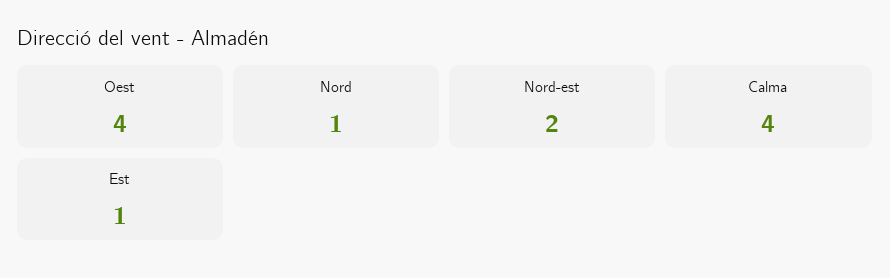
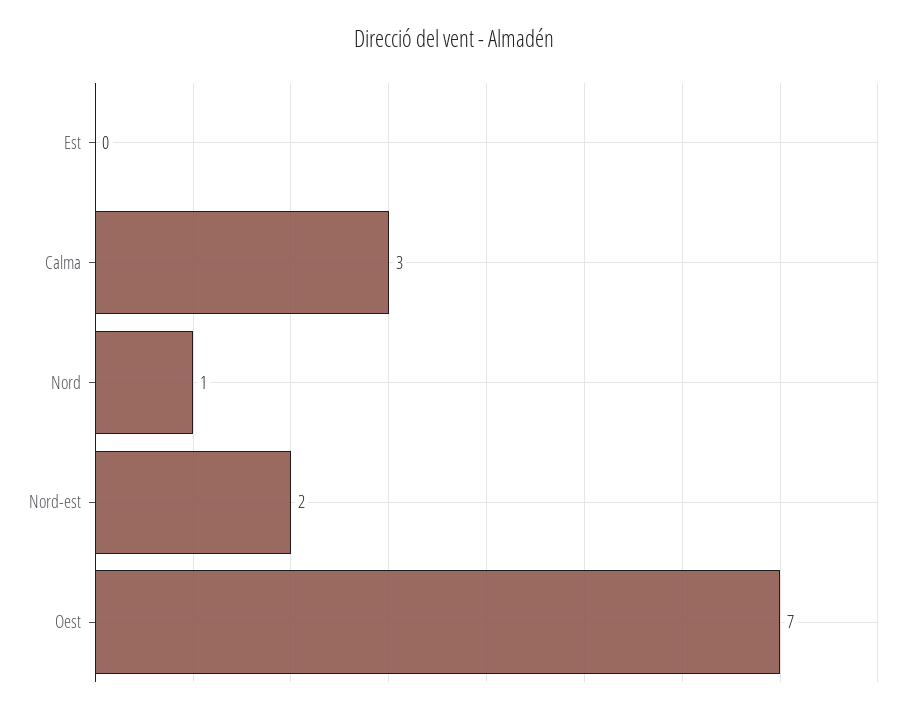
  {
-   "Oest": 4,
+   "Oest": 7,
    "Nord": 1,
    "Nord-est": 2,
-   "Calma": 4,
+   "Calma": 3,
-   "Est": 1
+   "Est": 0
  }

